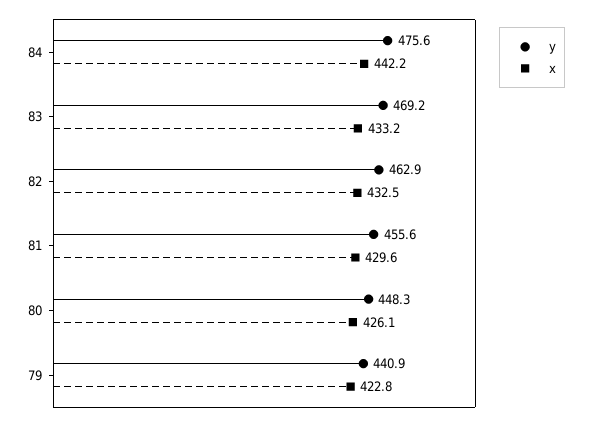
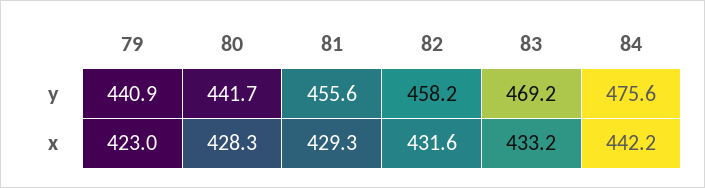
  {
    "y": {
      "84": 475.6,
      "83": 469.2,
-     "82": 462.9,
+     "82": 458.2,
      "81": 455.6,
-     "80": 448.3,
+     "80": 441.7,
      "79": 440.9
    },
    "x": {
      "84": 442.2,
      "83": 433.2,
-     "82": 432.5,
+     "82": 431.6,
-     "81": 429.6,
+     "81": 429.3,
-     "80": 426.1,
+     "80": 428.3,
-     "79": 422.8
+     "79": 423
    }
  }

